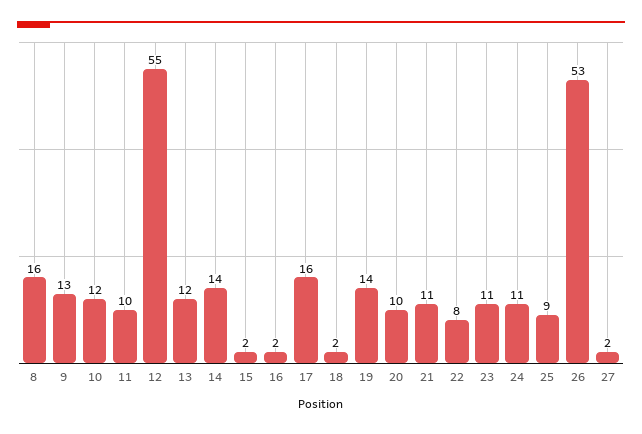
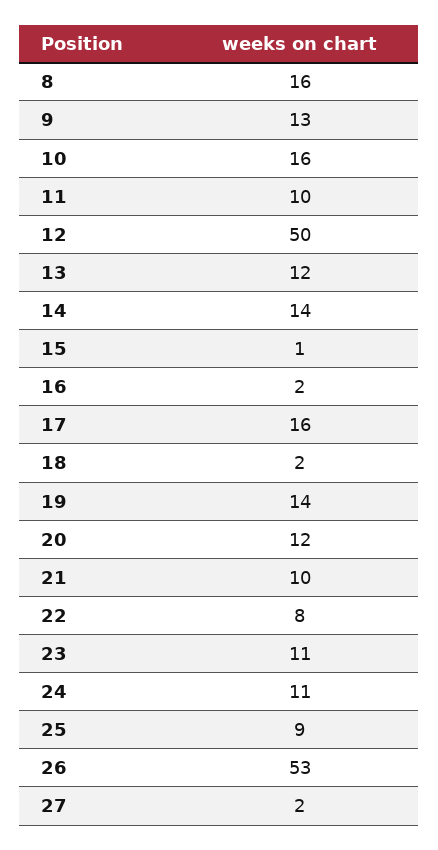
  {
    "8": 16,
    "9": 13,
-   "10": 12,
+   "10": 16,
    "11": 10,
-   "12": 55,
+   "12": 50,
    "13": 12,
    "14": 14,
-   "15": 2,
+   "15": 1,
    "16": 2,
    "17": 16,
    "18": 2,
    "19": 14,
-   "20": 10,
+   "20": 12,
-   "21": 11,
+   "21": 10,
    "22": 8,
    "23": 11,
    "24": 11,
    "25": 9,
    "26": 53,
    "27": 2
  }

